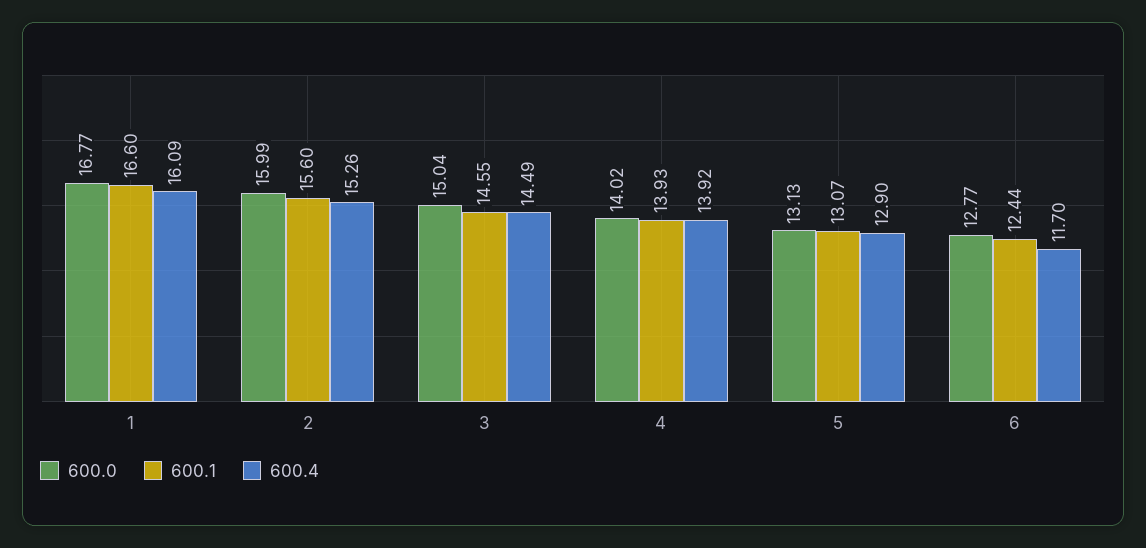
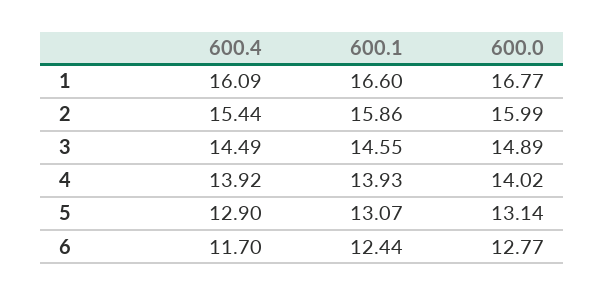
  {
    "600.0": {
      "1": 16.77,
      "2": 15.99,
-     "3": 15.04,
+     "3": 14.89,
      "4": 14.02,
-     "5": 13.13,
+     "5": 13.14,
      "6": 12.77
    },
    "600.1": {
      "1": 16.6,
-     "2": 15.6,
+     "2": 15.86,
      "3": 14.55,
      "4": 13.93,
      "5": 13.07,
      "6": 12.44
    },
    "600.4": {
      "1": 16.09,
-     "2": 15.26,
+     "2": 15.44,
      "3": 14.49,
      "4": 13.92,
      "5": 12.9,
      "6": 11.7
    }
  }

